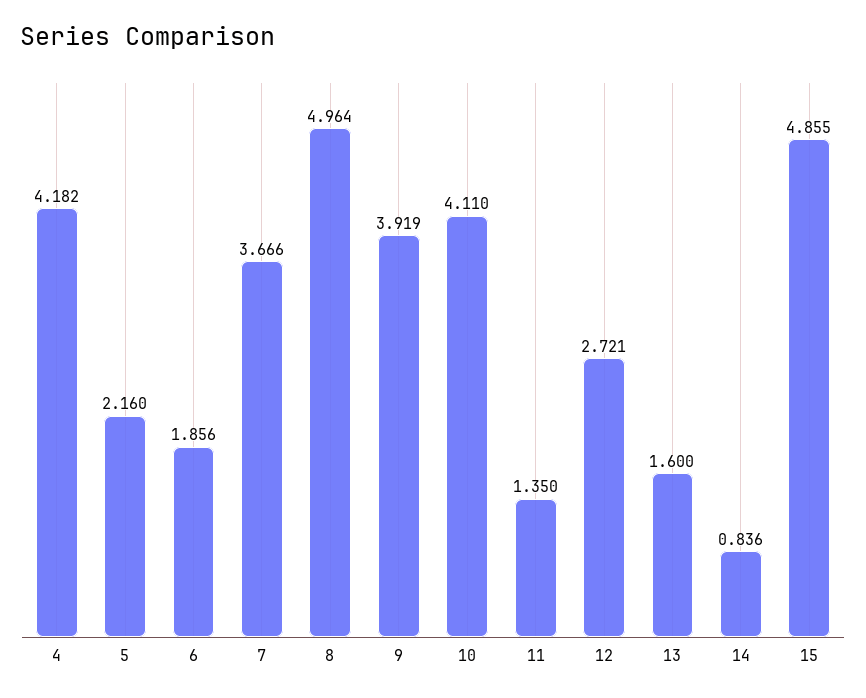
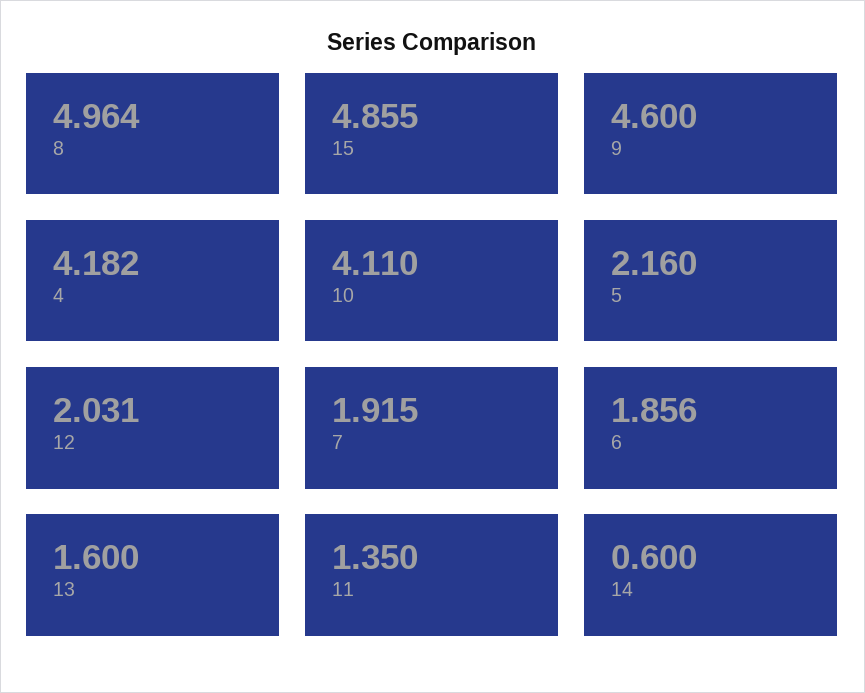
  {
    "4": 4.182,
    "5": 2.16,
    "6": 1.856,
-   "7": 3.666,
+   "7": 1.915,
    "8": 4.964,
-   "9": 3.919,
+   "9": 4.6,
    "10": 4.11,
    "11": 1.35,
-   "12": 2.721,
+   "12": 2.031,
    "13": 1.6,
-   "14": 0.836,
+   "14": 0.6,
    "15": 4.855
  }

